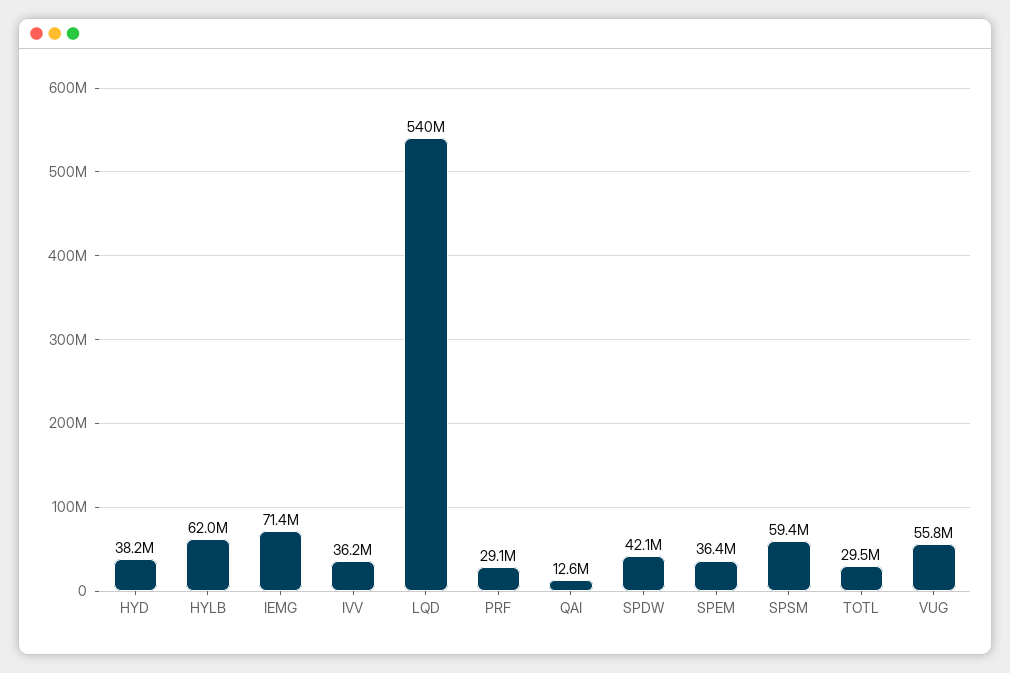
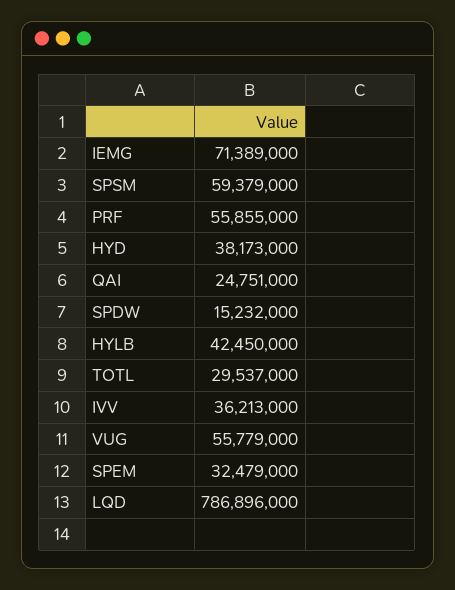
  {
    "HYD": 38173000,
-   "HYLB": 62000000,
+   "HYLB": 42450000,
    "IEMG": 71389000,
    "IVV": 36213000,
-   "LQD": 540000000,
+   "LQD": 786896000,
-   "PRF": 29100000,
+   "PRF": 55855000,
-   "QAI": 12600000,
+   "QAI": 24751000,
-   "SPDW": 42100000,
+   "SPDW": 15232000,
-   "SPEM": 36400000,
+   "SPEM": 32479000,
    "SPSM": 59379000,
    "TOTL": 29537000,
    "VUG": 55779000
  }

